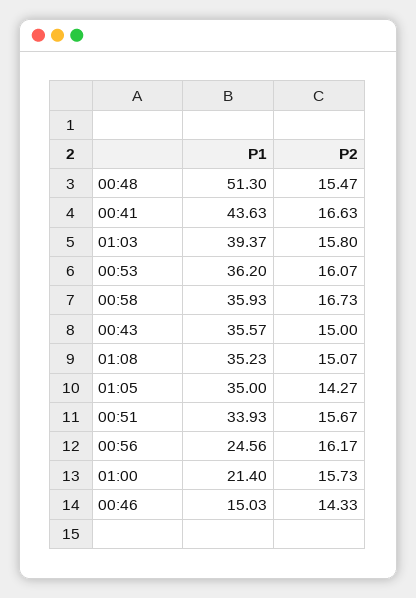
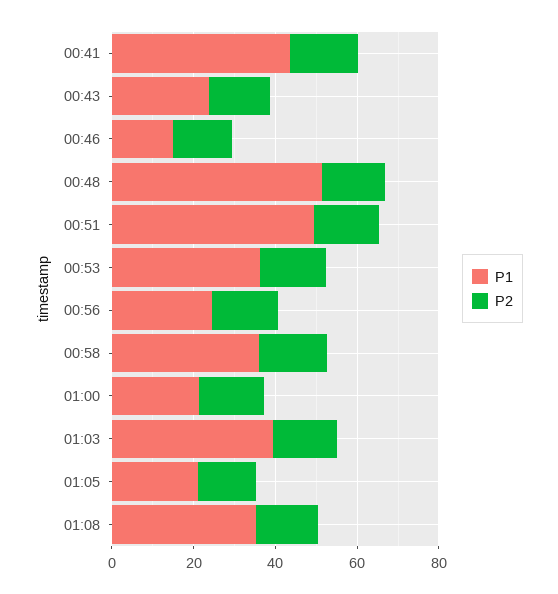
  {
    "P1": {
      "00:48": 51.3,
      "00:41": 43.63,
      "01:03": 39.37,
      "00:53": 36.2,
      "00:58": 35.93,
-     "00:43": 35.57,
+     "00:43": 25,
      "01:08": 35.23,
-     "01:05": 35,
+     "01:05": 20,
-     "00:51": 33.93,
+     "00:51": 50,
      "00:56": 24.56,
      "01:00": 21.4,
      "00:46": 15.03
    },
    "P2": {
      "00:48": 15.47,
      "00:41": 16.63,
      "01:03": 15.8,
      "00:53": 16.07,
      "00:58": 16.73,
      "00:43": 15,
      "01:08": 15.07,
      "01:05": 14.27,
      "00:51": 15.67,
      "00:56": 16.17,
      "01:00": 15.73,
      "00:46": 14.33
    }
  }

